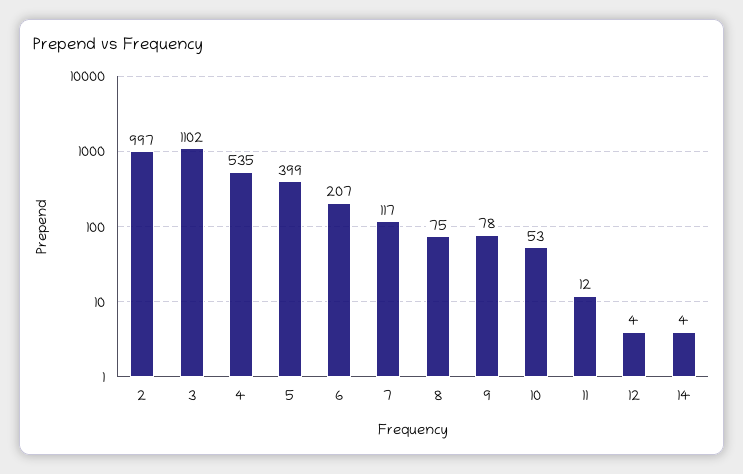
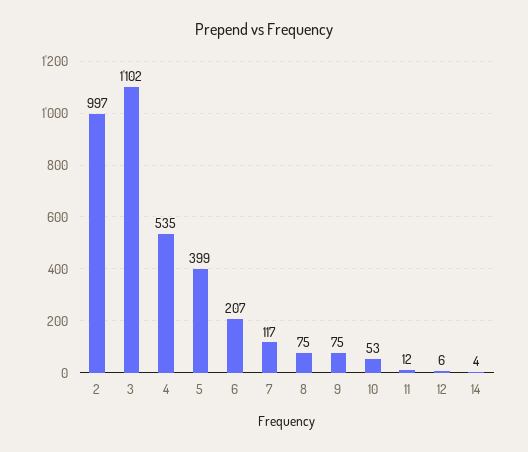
  {
    "2": 997,
    "3": 1102,
    "4": 535,
    "5": 399,
    "6": 207,
    "7": 117,
    "8": 75,
-   "9": 78,
+   "9": 75,
    "10": 53,
    "11": 12,
-   "12": 4,
+   "12": 6,
    "14": 4
  }

